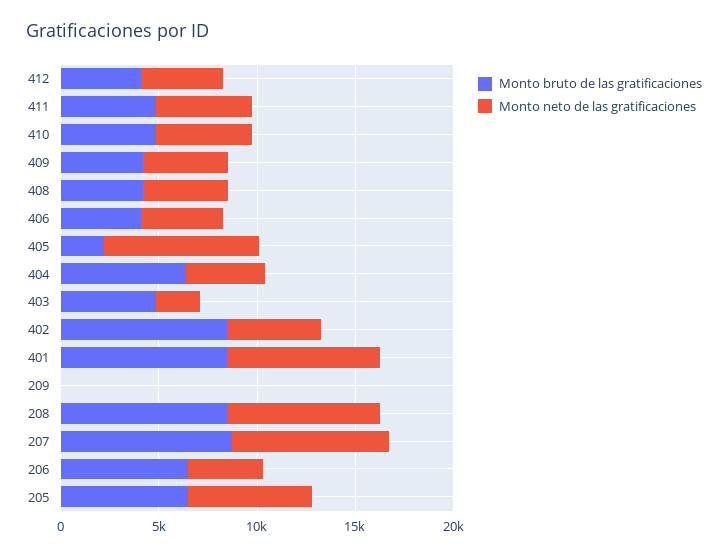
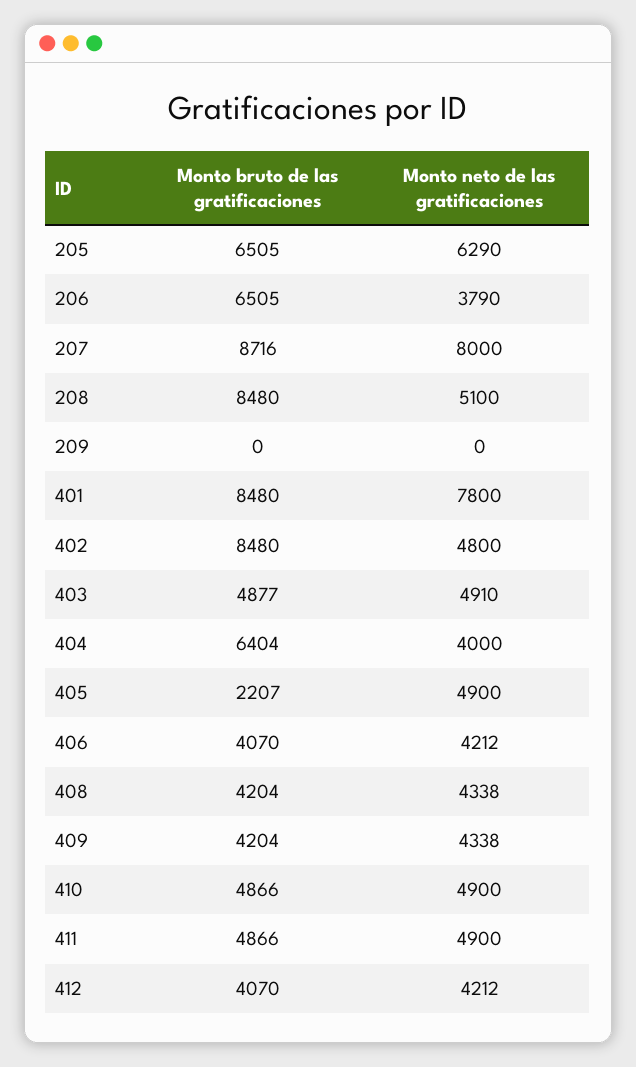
  {
    "Monto bruto de las gratificaciones": {
      "412": 4070,
      "411": 4866,
      "410": 4866,
      "409": 4204,
      "408": 4204,
      "406": 4070,
      "405": 2207,
      "404": 6404,
      "403": 4877,
      "402": 8480,
      "401": 8480,
      "209": 0,
      "208": 8480,
      "207": 8716,
      "206": 6505,
      "205": 6505
    },
    "Monto neto de las gratificaciones": {
      "412": 4212,
      "411": 4900,
      "410": 4900,
      "409": 4338,
      "408": 4338,
      "406": 4212,
-     "405": 8000,
+     "405": 4900,
      "404": 4000,
-     "403": 2000,
+     "403": 4910,
      "402": 4800,
      "401": 7800,
      "209": 0,
-     "208": 8000,
+     "208": 5100,
      "207": 8000,
      "206": 3790,
      "205": 6290
    }
  }

